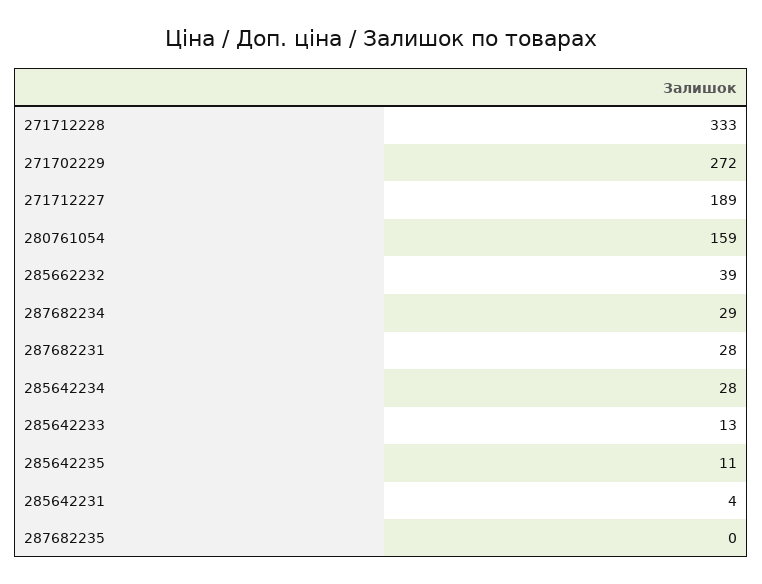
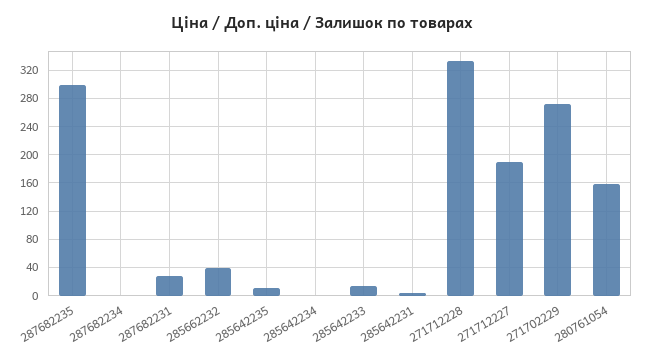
  {
    "271712228": 333,
    "271702229": 272,
    "271712227": 189,
    "280761054": 159,
    "285662232": 39,
-   "287682234": 29,
+   "287682234": 0,
    "287682231": 28,
-   "285642234": 28,
+   "285642234": 0,
    "285642233": 13,
    "285642235": 11,
    "285642231": 4,
-   "287682235": 0
+   "287682235": 300
  }

